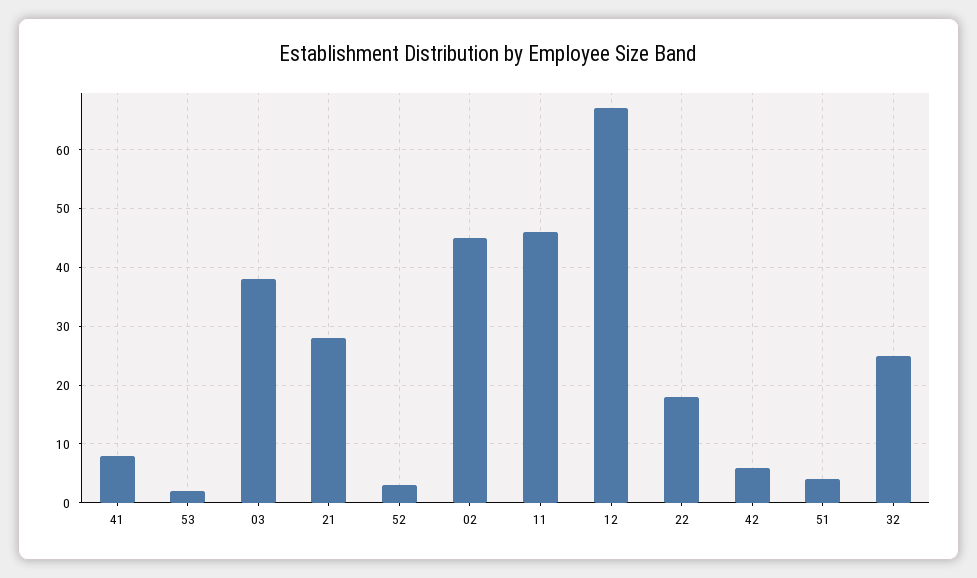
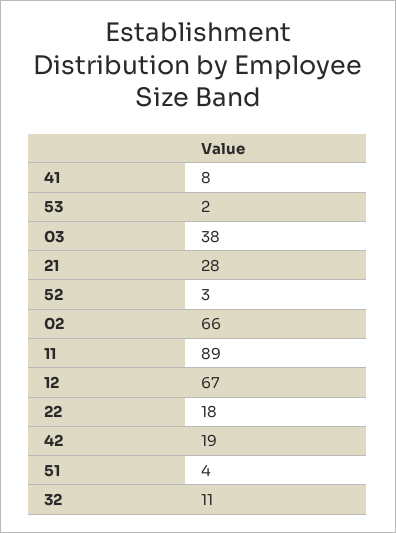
  {
    "41": 8,
    "53": 2,
    "03": 38,
    "21": 28,
    "52": 3,
-   "02": 45,
+   "02": 66,
-   "11": 45,
+   "11": 89,
    "12": 67,
    "22": 18,
-   "42": 5,
+   "42": 19,
    "51": 4,
-   "32": 25
+   "32": 11
  }

